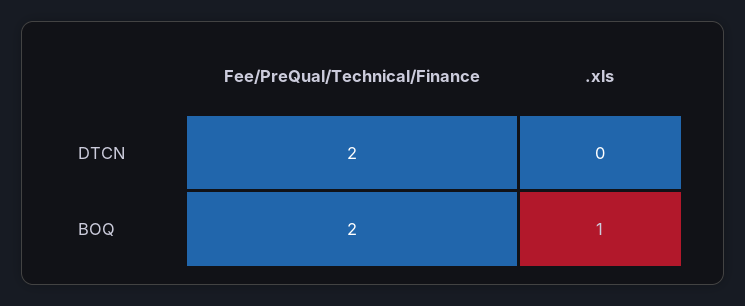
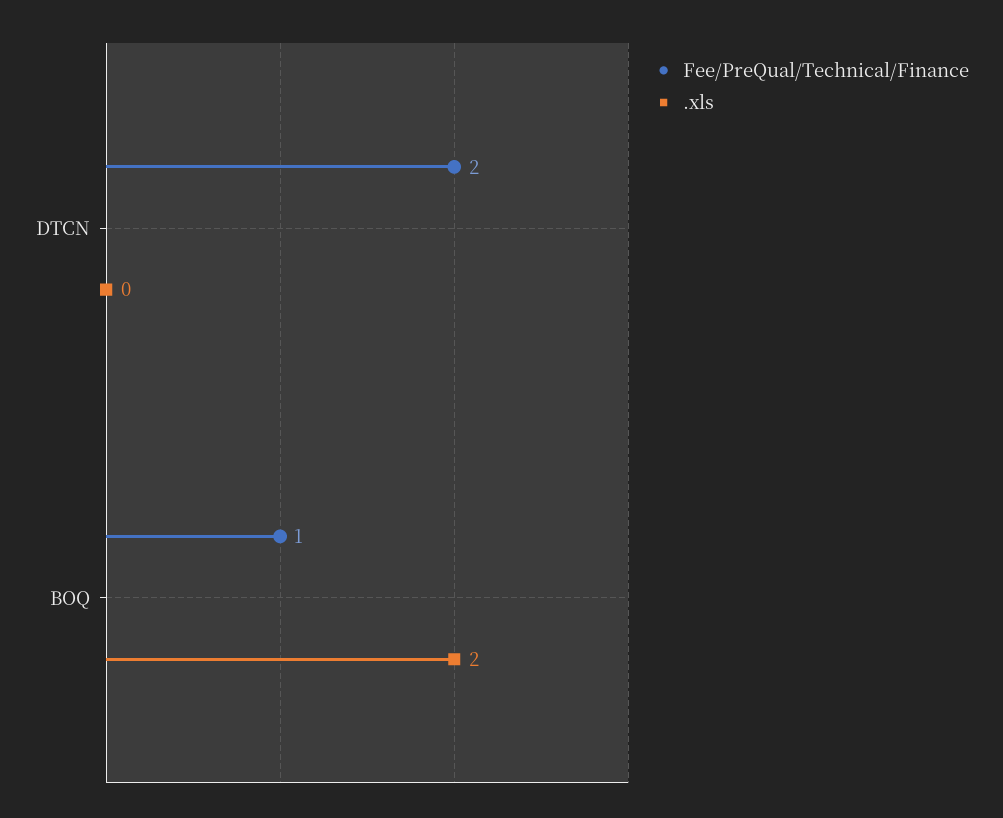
  {
    "Fee/PreQual/Technical/Finance": {
      "DTCN": 2,
-     "BOQ": 2
+     "BOQ": 1
    },
    ".xls": {
      "DTCN": 0,
-     "BOQ": 1
+     "BOQ": 2
    }
  }

